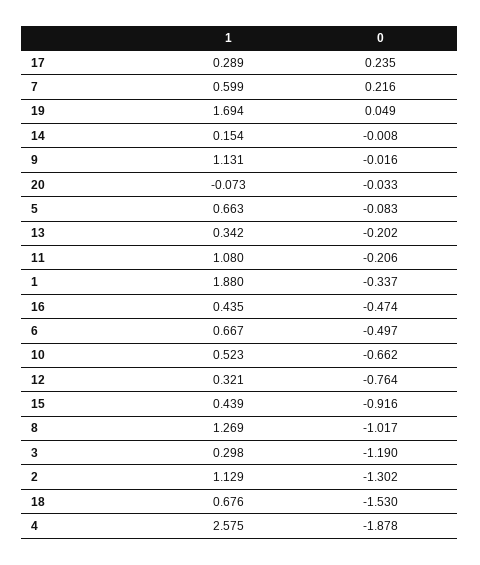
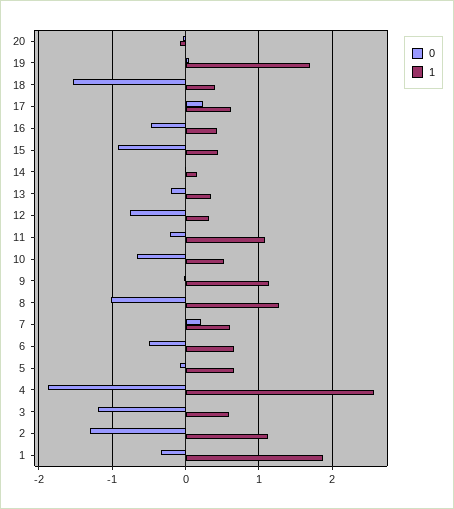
  {
    "1": {
-     "17": 0.289,
+     "17": 0.6,
      "7": 0.599,
      "19": 1.694,
      "14": 0.154,
      "9": 1.131,
      "20": -0.073,
      "5": 0.663,
      "13": 0.342,
      "11": 1.08,
      "1": 1.88,
      "16": 0.435,
      "6": 0.667,
      "10": 0.523,
      "12": 0.321,
      "15": 0.439,
      "8": 1.269,
-     "3": 0.298,
+     "3": 0.6,
      "2": 1.129,
-     "18": 0.676,
+     "18": 0.4,
      "4": 2.575
    },
    "0": {
      "17": 0.235,
      "7": 0.216,
      "19": 0.049,
      "14": -0.008,
      "9": -0.016,
      "20": -0.033,
      "5": -0.083,
      "13": -0.202,
      "11": -0.206,
      "1": -0.337,
      "16": -0.474,
      "6": -0.497,
      "10": -0.662,
      "12": -0.764,
      "15": -0.916,
      "8": -1.017,
      "3": -1.19,
      "2": -1.302,
      "18": -1.53,
      "4": -1.878
    }
  }

